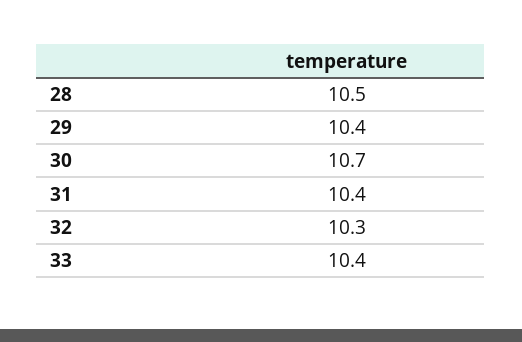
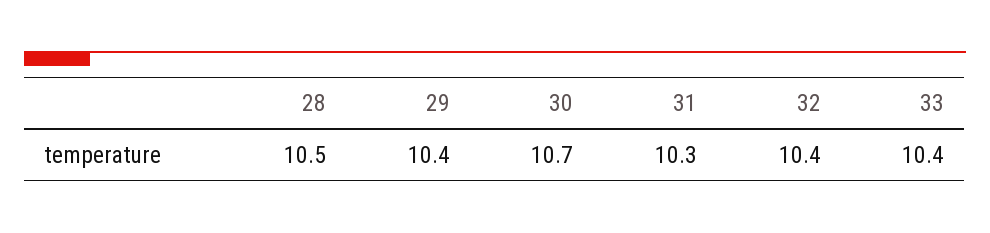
  {
    "28": 10.5,
    "29": 10.4,
    "30": 10.7,
-   "31": 10.4,
+   "31": 10.3,
-   "32": 10.3,
+   "32": 10.4,
    "33": 10.4
  }

